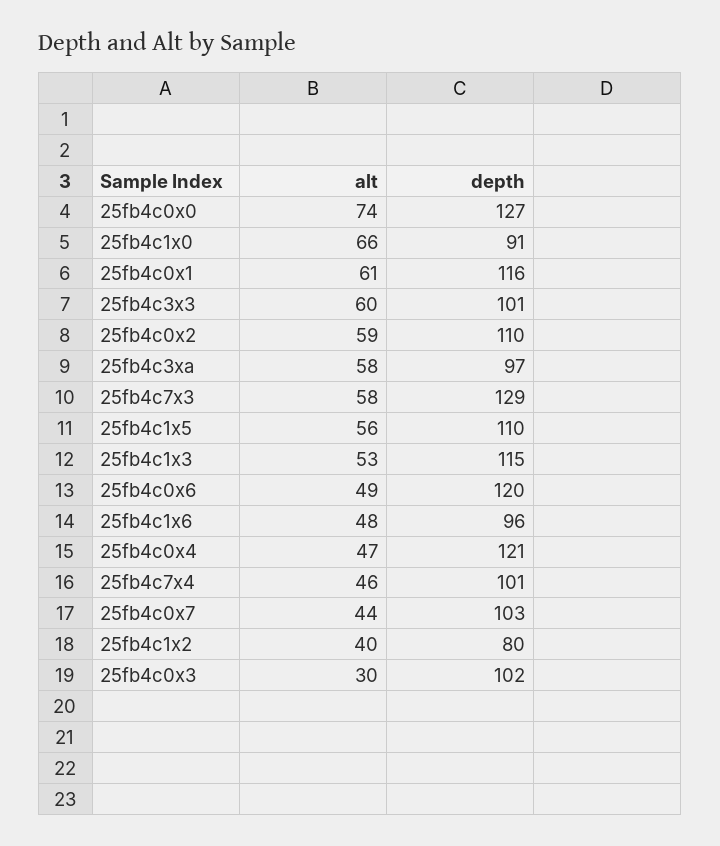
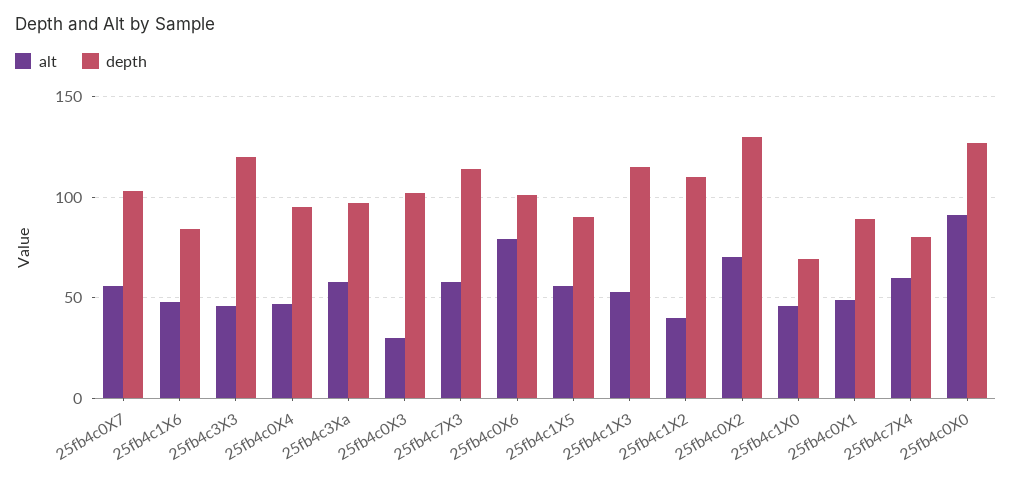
  {
    "alt": {
-     "25fb4c0x0": 74,
+     "25fb4c0x0": 90,
-     "25fb4c1x0": 66,
+     "25fb4c1x0": 45,
-     "25fb4c0x1": 61,
+     "25fb4c0x1": 50,
-     "25fb4c3x3": 60,
+     "25fb4c3x3": 45,
-     "25fb4c0x2": 59,
+     "25fb4c0x2": 70,
      "25fb4c3xa": 58,
      "25fb4c7x3": 58,
      "25fb4c1x5": 56,
      "25fb4c1x3": 53,
-     "25fb4c0x6": 49,
+     "25fb4c0x6": 80,
      "25fb4c1x6": 48,
      "25fb4c0x4": 47,
-     "25fb4c7x4": 46,
+     "25fb4c7x4": 60,
-     "25fb4c0x7": 44,
+     "25fb4c0x7": 55,
      "25fb4c1x2": 40,
      "25fb4c0x3": 30
    },
    "depth": {
      "25fb4c0x0": 127,
-     "25fb4c1x0": 91,
+     "25fb4c1x0": 70,
-     "25fb4c0x1": 116,
+     "25fb4c0x1": 90,
-     "25fb4c3x3": 101,
+     "25fb4c3x3": 120,
-     "25fb4c0x2": 110,
+     "25fb4c0x2": 130,
      "25fb4c3xa": 97,
-     "25fb4c7x3": 129,
+     "25fb4c7x3": 115,
-     "25fb4c1x5": 110,
+     "25fb4c1x5": 90,
      "25fb4c1x3": 115,
-     "25fb4c0x6": 120,
+     "25fb4c0x6": 100,
-     "25fb4c1x6": 96,
+     "25fb4c1x6": 85,
-     "25fb4c0x4": 121,
+     "25fb4c0x4": 95,
-     "25fb4c7x4": 101,
+     "25fb4c7x4": 80,
      "25fb4c0x7": 103,
-     "25fb4c1x2": 80,
+     "25fb4c1x2": 110,
      "25fb4c0x3": 102
    }
  }

